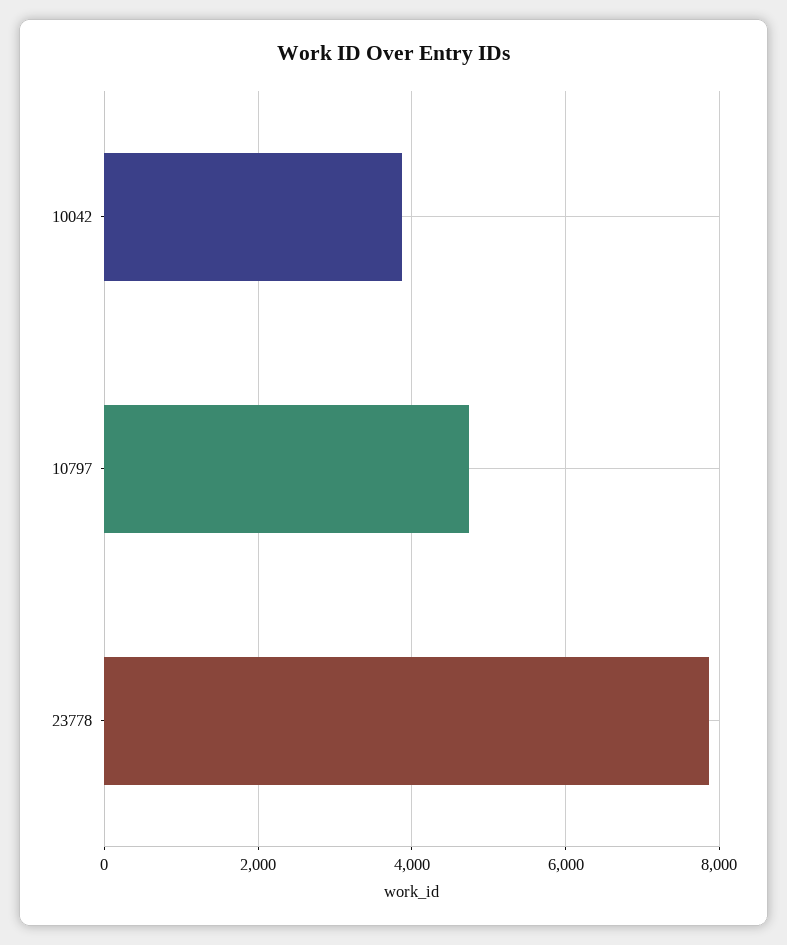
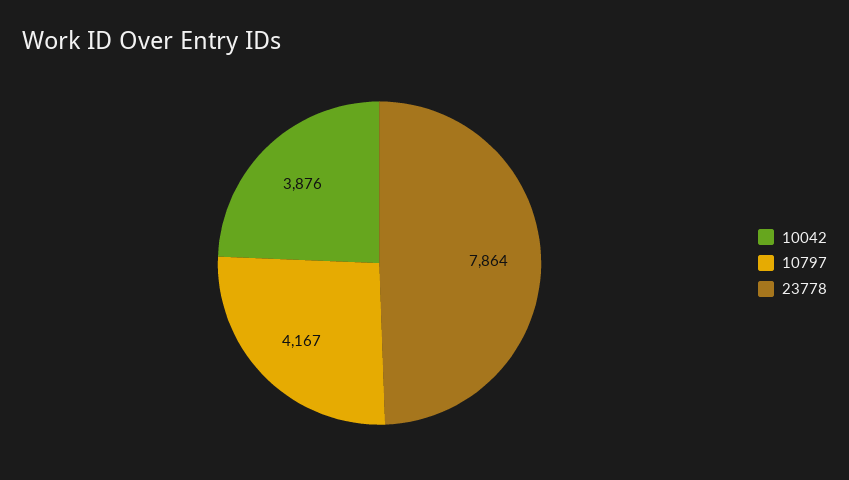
  {
    "10042": 3876,
-   "10797": 4800,
+   "10797": 4167,
    "23778": 7864
  }

